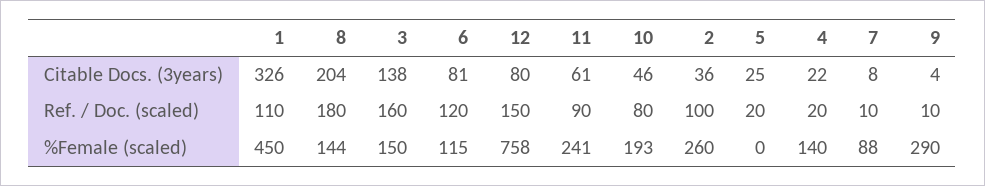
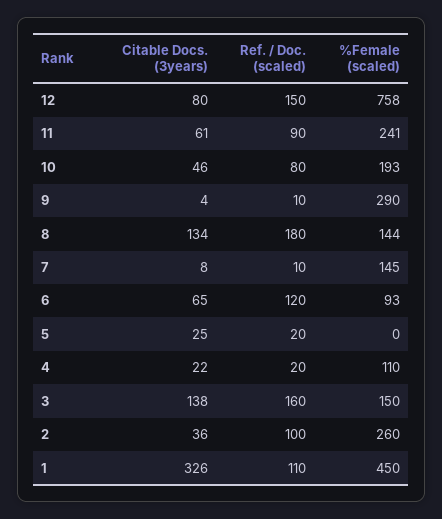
  {
    "1": {
      "Citable Docs. (3years)": 326,
      "Ref. / Doc. (scaled)": 110,
      "%Female (scaled)": 450
    },
    "8": {
-     "Citable Docs. (3years)": 204,
+     "Citable Docs. (3years)": 134,
      "Ref. / Doc. (scaled)": 180,
      "%Female (scaled)": 144
    },
    "3": {
      "Citable Docs. (3years)": 138,
      "Ref. / Doc. (scaled)": 160,
      "%Female (scaled)": 150
    },
    "6": {
-     "Citable Docs. (3years)": 81,
+     "Citable Docs. (3years)": 65,
      "Ref. / Doc. (scaled)": 120,
-     "%Female (scaled)": 115
+     "%Female (scaled)": 93
    },
    "12": {
      "Citable Docs. (3years)": 80,
      "Ref. / Doc. (scaled)": 150,
      "%Female (scaled)": 758
    },
    "11": {
      "Citable Docs. (3years)": 61,
      "Ref. / Doc. (scaled)": 90,
      "%Female (scaled)": 241
    },
    "10": {
      "Citable Docs. (3years)": 46,
      "Ref. / Doc. (scaled)": 80,
      "%Female (scaled)": 193
    },
    "2": {
      "Citable Docs. (3years)": 36,
      "Ref. / Doc. (scaled)": 100,
      "%Female (scaled)": 260
    },
    "5": {
      "Citable Docs. (3years)": 25,
      "Ref. / Doc. (scaled)": 20,
      "%Female (scaled)": 0
    },
    "4": {
      "Citable Docs. (3years)": 22,
      "Ref. / Doc. (scaled)": 20,
-     "%Female (scaled)": 140
+     "%Female (scaled)": 110
    },
    "7": {
      "Citable Docs. (3years)": 8,
      "Ref. / Doc. (scaled)": 10,
-     "%Female (scaled)": 88
+     "%Female (scaled)": 145
    },
    "9": {
      "Citable Docs. (3years)": 4,
      "Ref. / Doc. (scaled)": 10,
      "%Female (scaled)": 290
    }
  }

